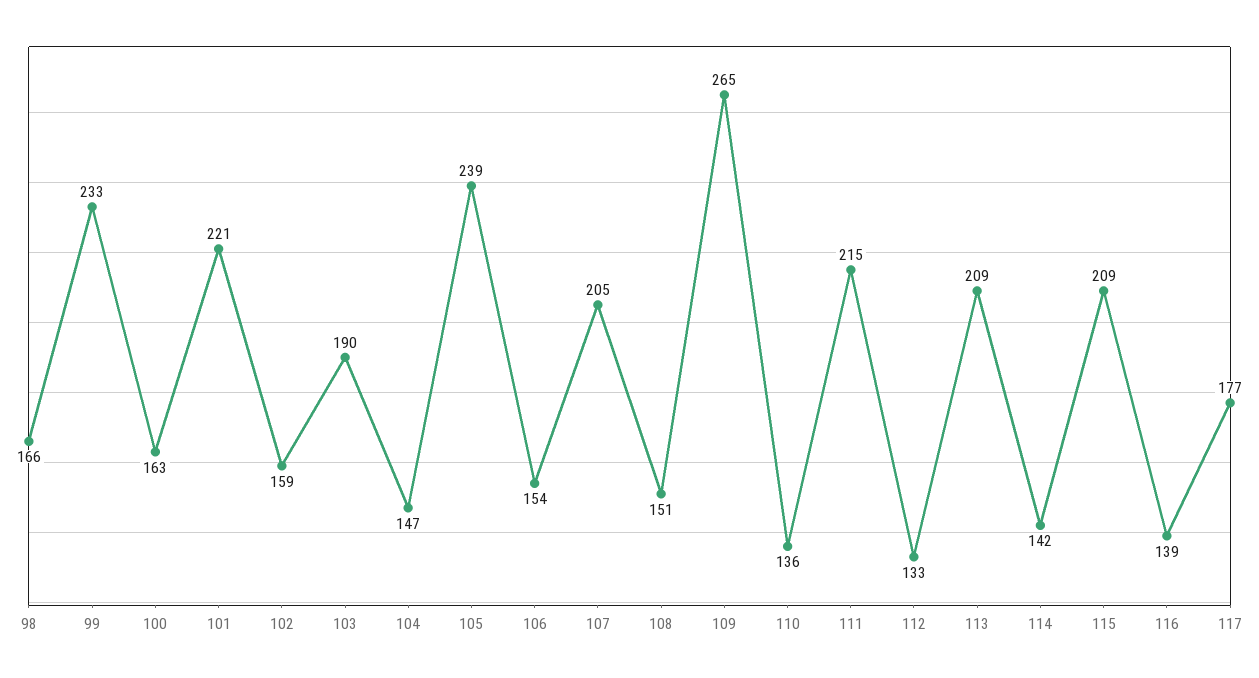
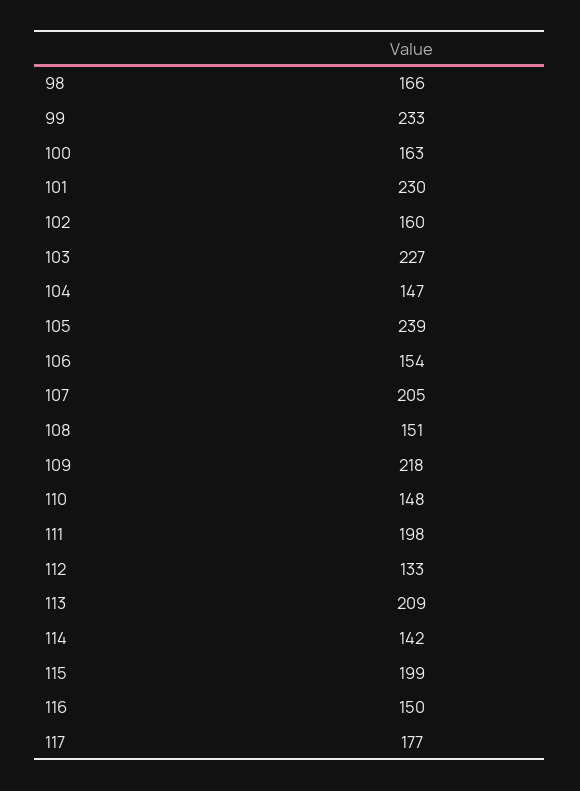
  {
    "98": 166,
    "99": 233,
    "100": 163,
-   "101": 221,
+   "101": 230,
-   "102": 159,
+   "102": 160,
-   "103": 190,
+   "103": 227,
    "104": 147,
    "105": 239,
    "106": 154,
    "107": 205,
    "108": 151,
-   "109": 265,
+   "109": 218,
-   "110": 136,
+   "110": 148,
-   "111": 215,
+   "111": 198,
    "112": 133,
    "113": 209,
    "114": 142,
-   "115": 209,
+   "115": 199,
-   "116": 139,
+   "116": 150,
    "117": 177
  }

